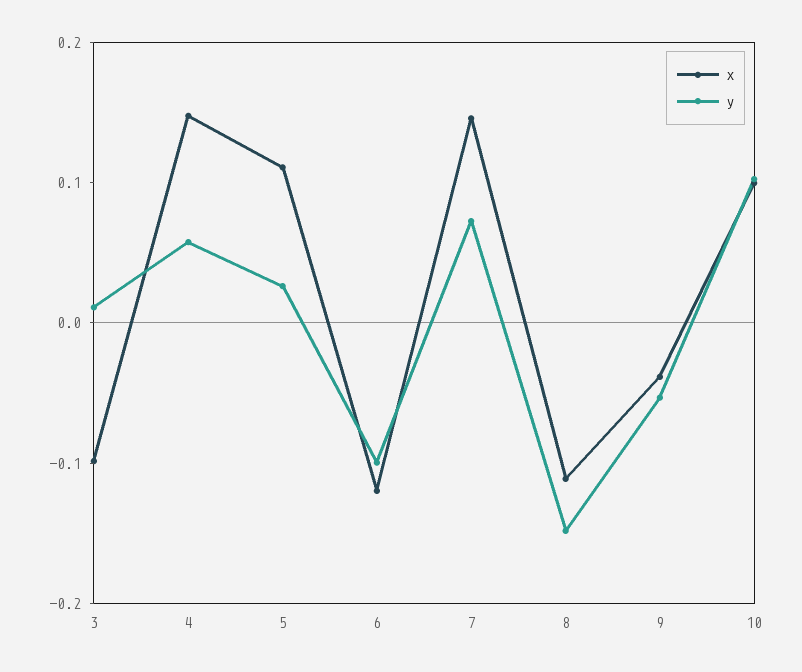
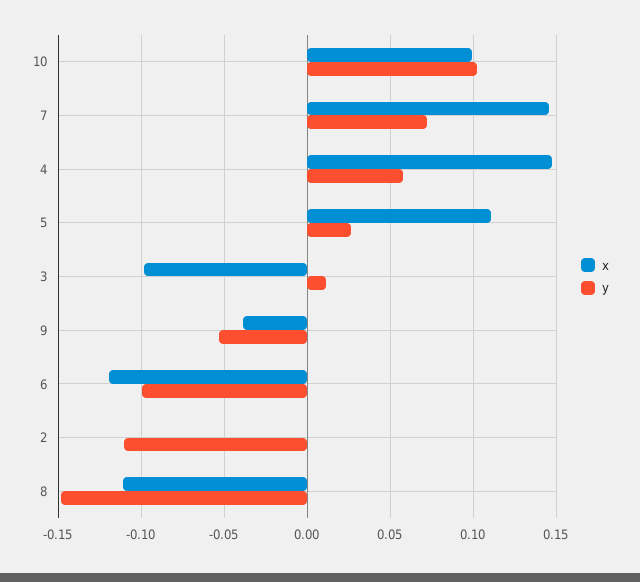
  {
    "x": {
      "3": -0.1,
      "4": 0.145,
      "5": 0.11,
      "6": -0.12,
      "7": 0.145,
      "8": -0.11,
      "9": -0.04,
-     "10": 0.1
+     "10": 0.1,
+     "2": 0
    },
    "y": {
      "3": 0.01,
      "4": 0.06,
      "5": 0.025,
      "6": -0.1,
      "7": 0.07,
      "8": -0.15,
      "9": -0.055,
-     "10": 0.1
+     "10": 0.1,
+     "2": -0.11
    }
  }

